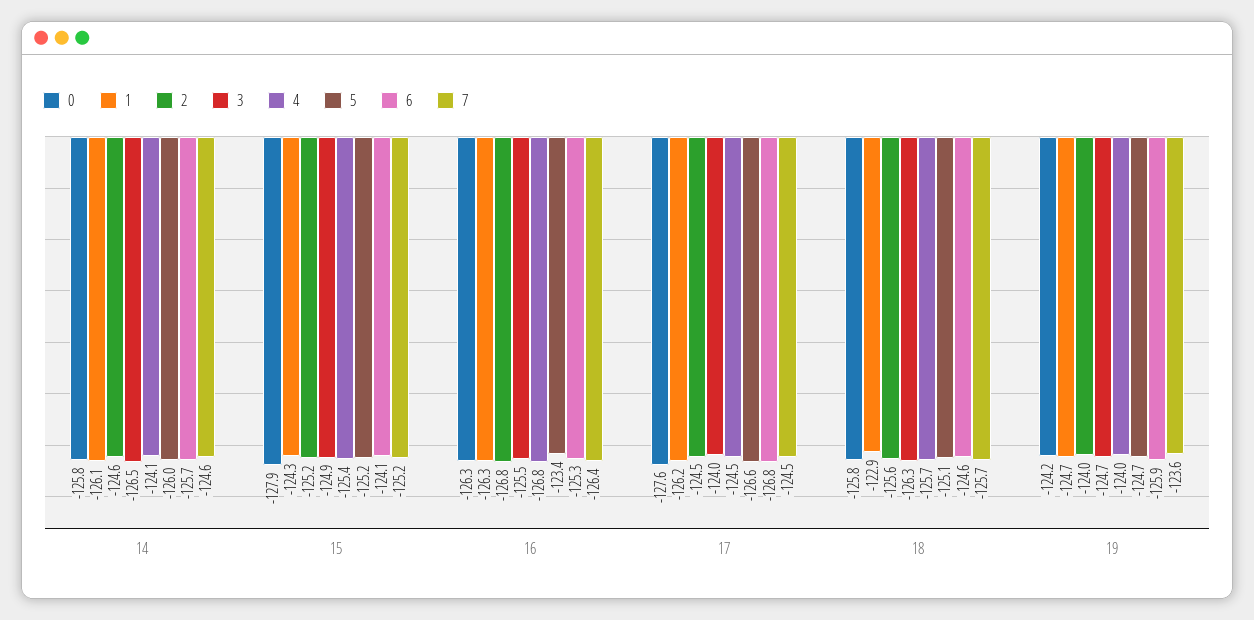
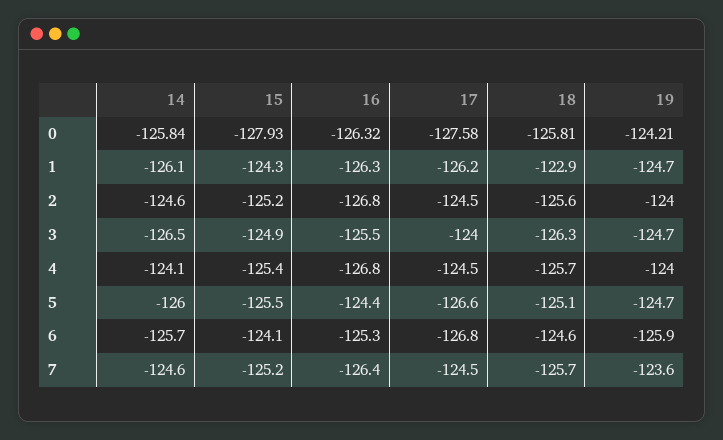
  {
    "0": {
      "14": -125.84,
      "15": -127.93,
      "16": -126.32,
      "17": -127.58,
      "18": -125.81,
      "19": -124.21
    },
    "1": {
      "14": -126.1,
      "15": -124.3,
      "16": -126.3,
      "17": -126.2,
      "18": -122.9,
      "19": -124.7
    },
    "2": {
      "14": -124.6,
      "15": -125.2,
      "16": -126.8,
      "17": -124.5,
      "18": -125.6,
      "19": -124
    },
    "3": {
      "14": -126.5,
      "15": -124.9,
      "16": -125.5,
      "17": -124,
      "18": -126.3,
      "19": -124.7
    },
    "4": {
      "14": -124.1,
      "15": -125.4,
      "16": -126.8,
      "17": -124.5,
      "18": -125.7,
      "19": -124
    },
    "5": {
      "14": -126,
-     "15": -125.2,
+     "15": -125.5,
-     "16": -123.4,
+     "16": -124.4,
      "17": -126.6,
      "18": -125.1,
      "19": -124.7
    },
    "6": {
      "14": -125.7,
      "15": -124.1,
      "16": -125.3,
      "17": -126.8,
      "18": -124.6,
      "19": -125.9
    },
    "7": {
      "14": -124.6,
      "15": -125.2,
      "16": -126.4,
      "17": -124.5,
      "18": -125.7,
      "19": -123.6
    }
  }

